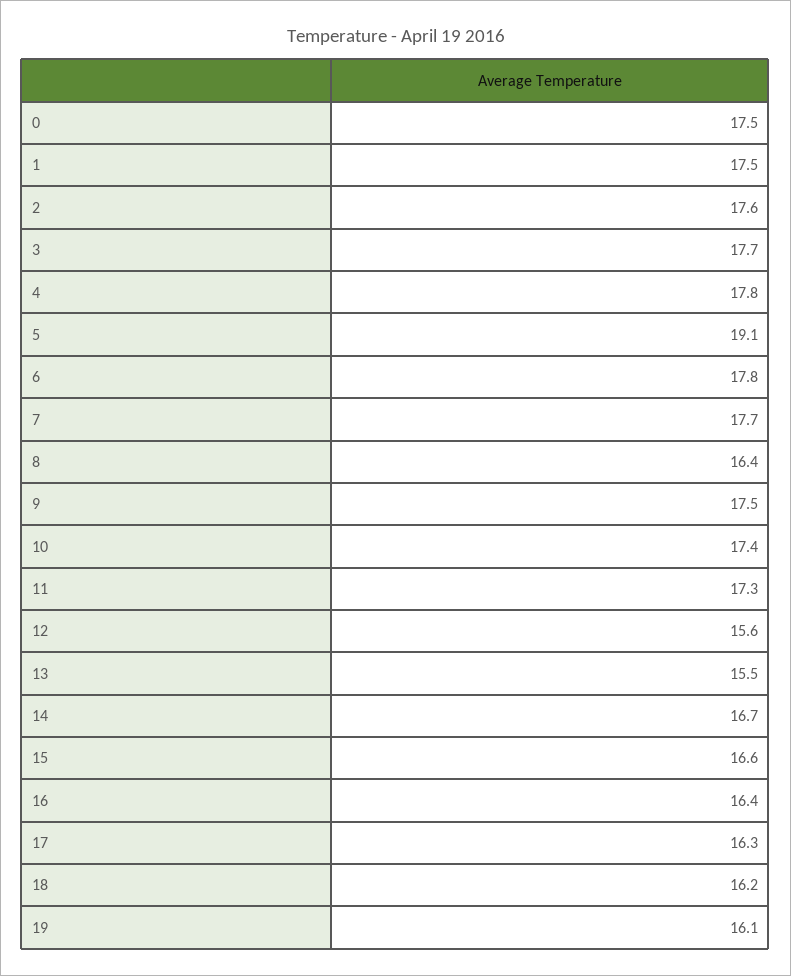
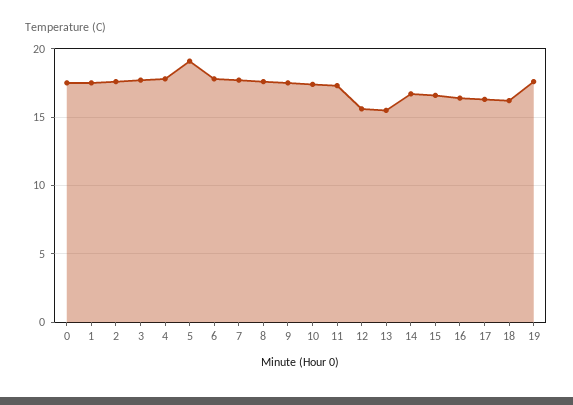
  {
    "0": 17.5,
    "1": 17.5,
    "2": 17.6,
    "3": 17.7,
    "4": 17.8,
    "5": 19.1,
    "6": 17.8,
    "7": 17.7,
-   "8": 16.4,
+   "8": 17.5,
    "9": 17.5,
    "10": 17.4,
    "11": 17.3,
    "12": 15.6,
    "13": 15.5,
    "14": 16.7,
    "15": 16.6,
    "16": 16.4,
    "17": 16.3,
    "18": 16.2,
-   "19": 16.1
+   "19": 17.5
  }

